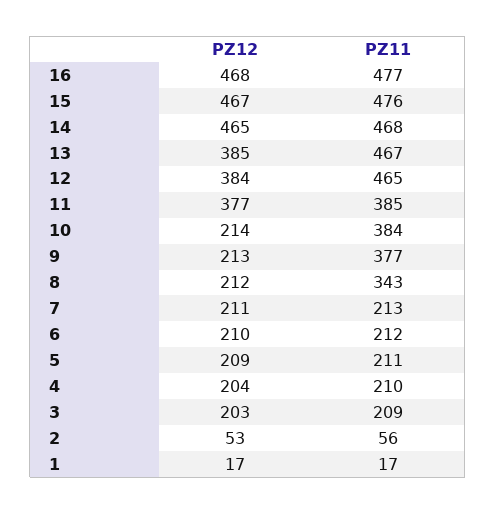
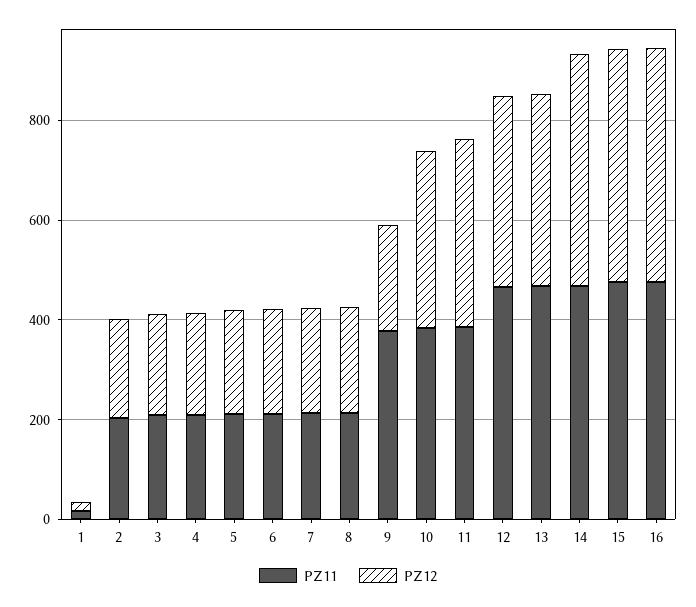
  {
    "PZ12": {
      "16": 468,
      "15": 467,
      "14": 465,
      "13": 385,
      "12": 384,
      "11": 377,
-     "10": 214,
+     "10": 350,
      "9": 213,
      "8": 212,
      "7": 211,
      "6": 210,
      "5": 209,
      "4": 204,
      "3": 203,
-     "2": 53,
+     "2": 200,
      "1": 17
    },
    "PZ11": {
      "16": 477,
      "15": 476,
      "14": 468,
      "13": 467,
      "12": 465,
      "11": 385,
      "10": 384,
      "9": 377,
-     "8": 343,
+     "8": 200,
      "7": 213,
      "6": 212,
      "5": 211,
      "4": 210,
      "3": 209,
-     "2": 56,
+     "2": 200,
      "1": 17
    }
  }

